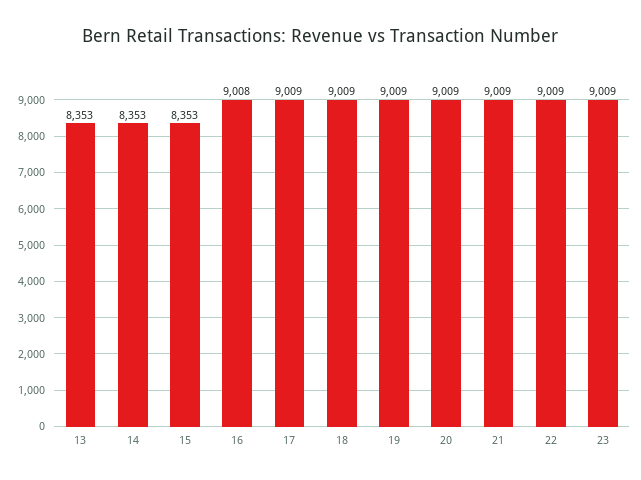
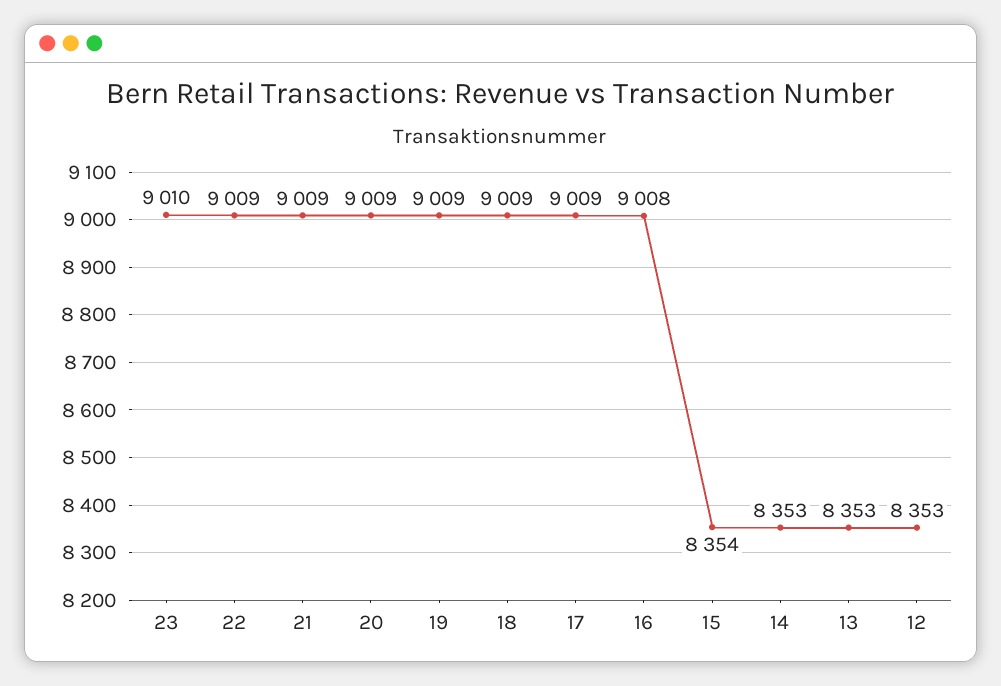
  {
    "13": 8353,
    "14": 8353,
-   "15": 8353,
+   "15": 8354,
    "16": 9008,
    "17": 9009,
    "18": 9009,
    "19": 9009,
    "20": 9009,
    "21": 9009,
    "22": 9009,
-   "23": 9009
+   "23": 9010,
+   "12": 8353
  }

